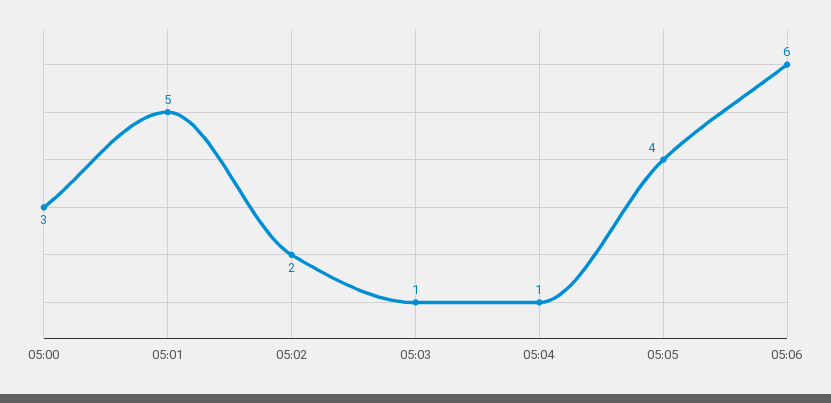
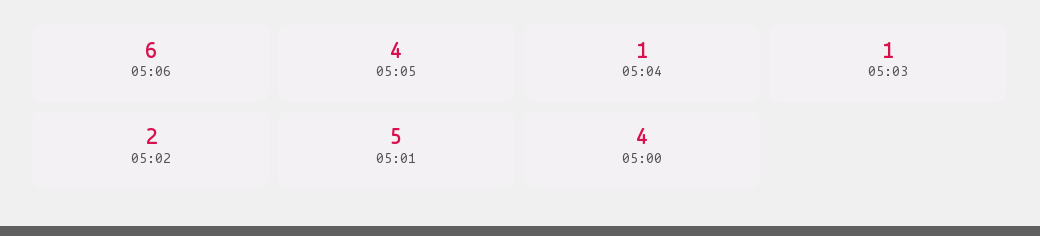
  {
-   "05:00": 3,
+   "05:00": 4,
    "05:01": 5,
    "05:02": 2,
    "05:03": 1,
    "05:04": 1,
    "05:05": 4,
    "05:06": 6
  }

